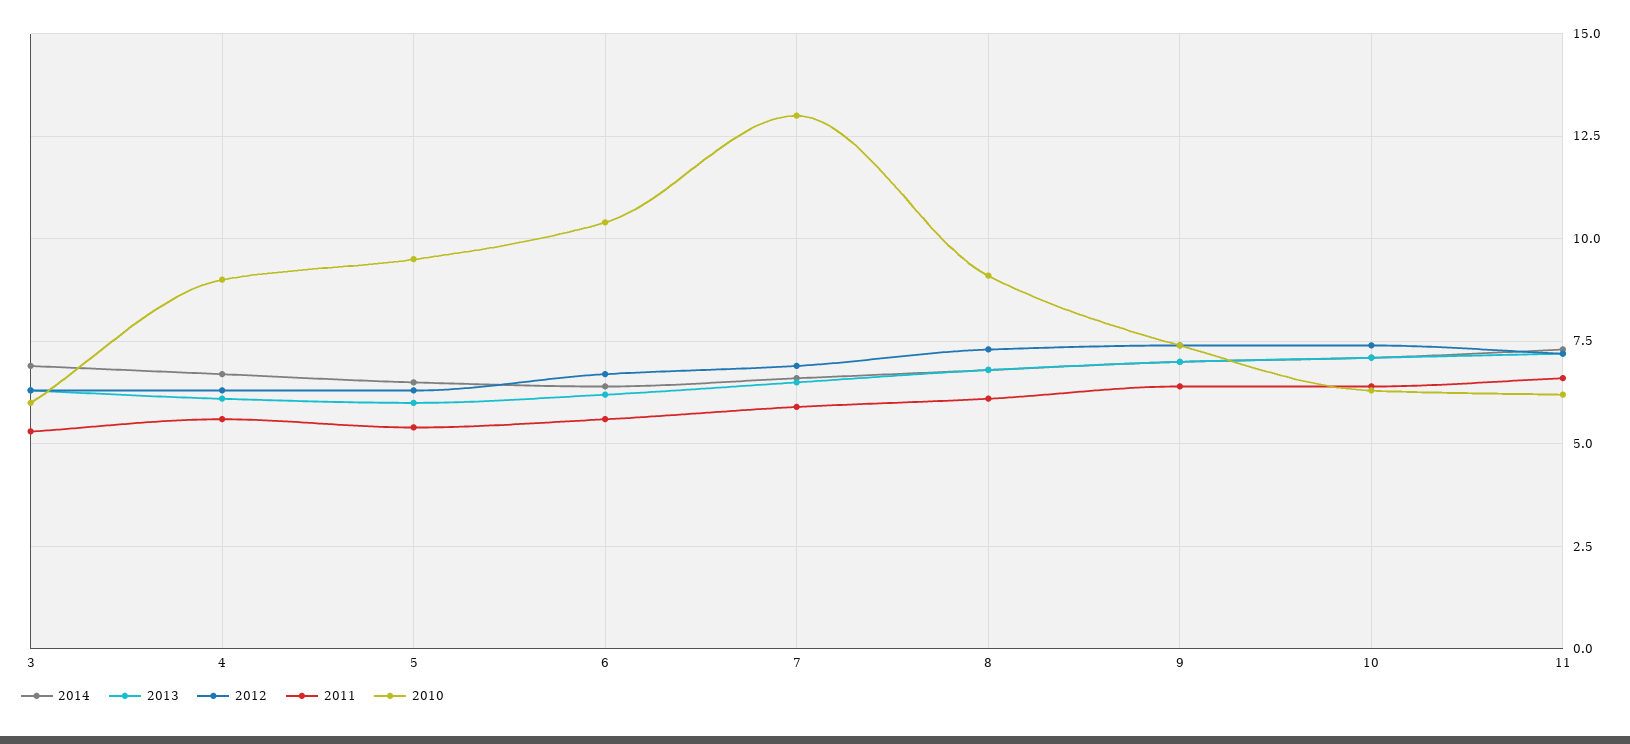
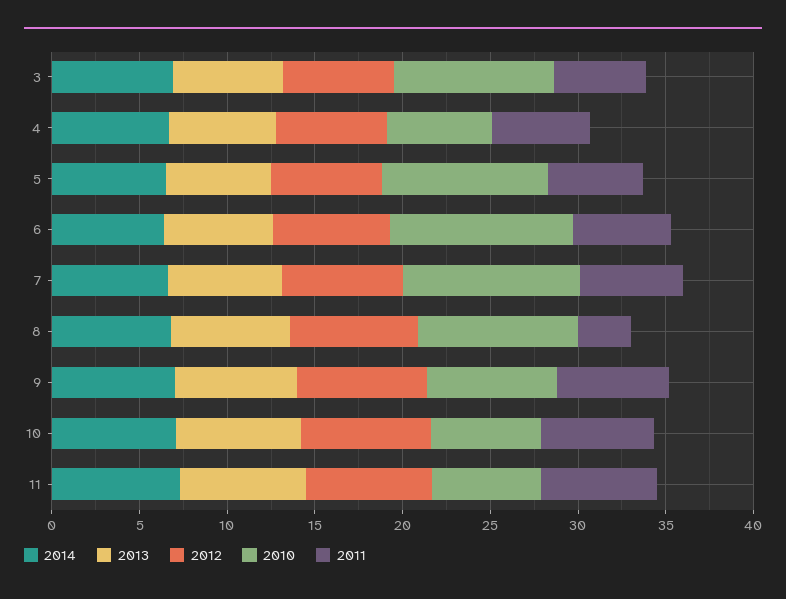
  {
    "2014": {
      "3": 7,
      "4": 6.5,
      "5": 6.5,
      "6": 6.5,
      "7": 6.5,
      "8": 7,
      "9": 7,
      "10": 7,
      "11": 7.5
    },
    "2013": {
      "3": 6.5,
      "4": 6,
      "5": 6,
      "6": 6,
      "7": 6.5,
      "8": 7,
      "9": 7,
      "10": 7,
      "11": 7
    },
    "2012": {
      "3": 6.5,
      "4": 6.5,
      "5": 6.5,
      "6": 6.5,
      "7": 7,
      "8": 7.5,
      "9": 7.5,
      "10": 7.5,
      "11": 7
    },
    "2011": {
      "3": 5.5,
      "4": 5.5,
      "5": 5.5,
      "6": 5.5,
      "7": 6,
-     "8": 6,
+     "8": 3,
      "9": 6.5,
      "10": 6.5,
      "11": 6.5
    },
    "2010": {
-     "3": 6,
+     "3": 9,
-     "4": 9,
+     "4": 6,
      "5": 9.5,
      "6": 10.5,
-     "7": 13,
+     "7": 10,
      "8": 9,
      "9": 7.5,
      "10": 6.5,
      "11": 6
    }
  }

